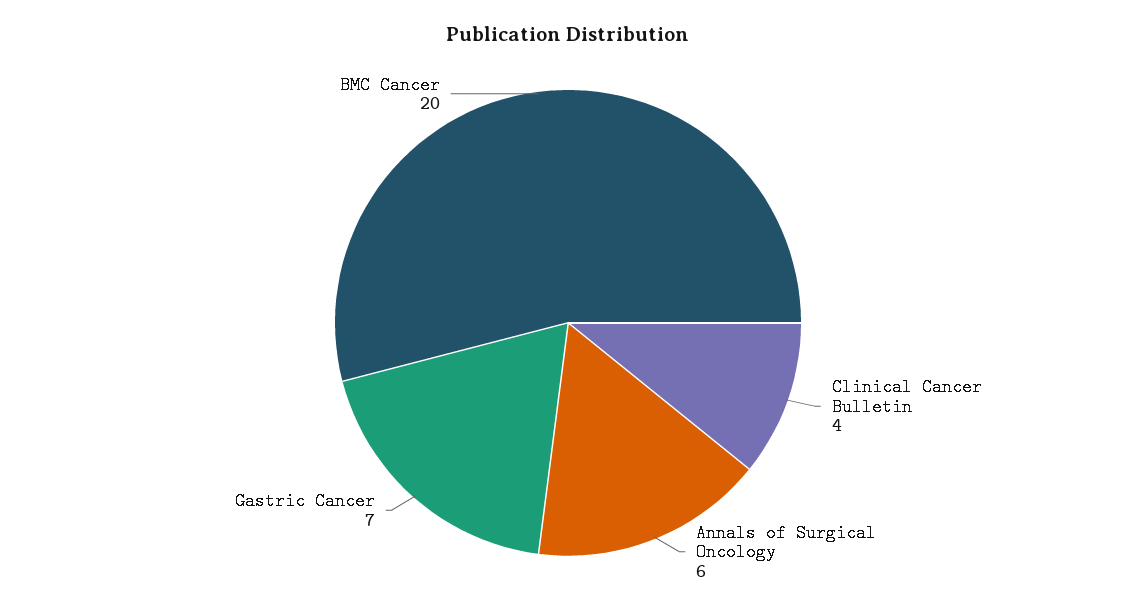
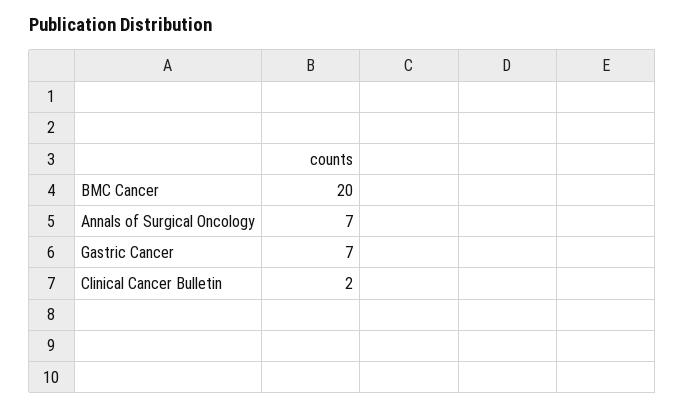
  {
-   "Clinical Cancer Bulletin": 4,
+   "Clinical Cancer Bulletin": 2,
-   "Annals of Surgical Oncology": 6,
+   "Annals of Surgical Oncology": 7,
    "Gastric Cancer": 7,
    "BMC Cancer": 20
  }

